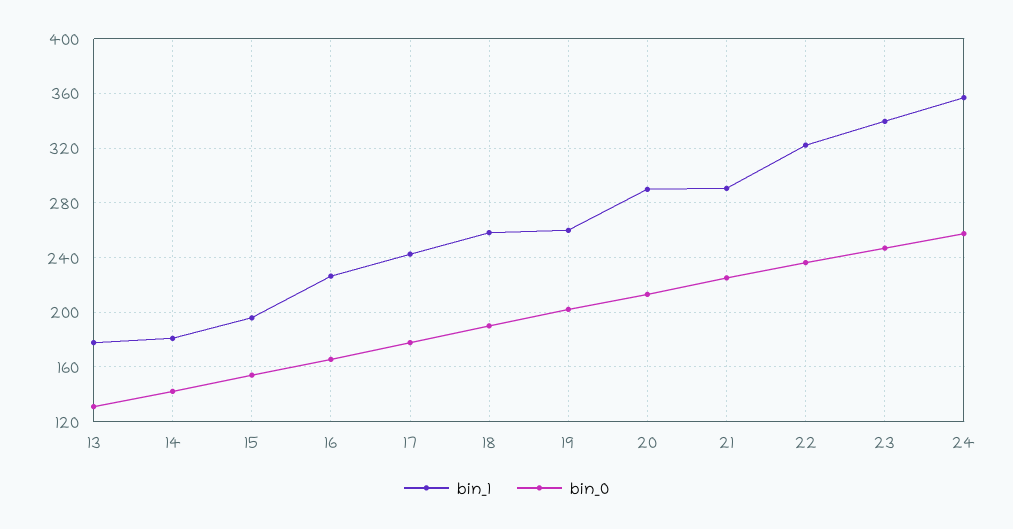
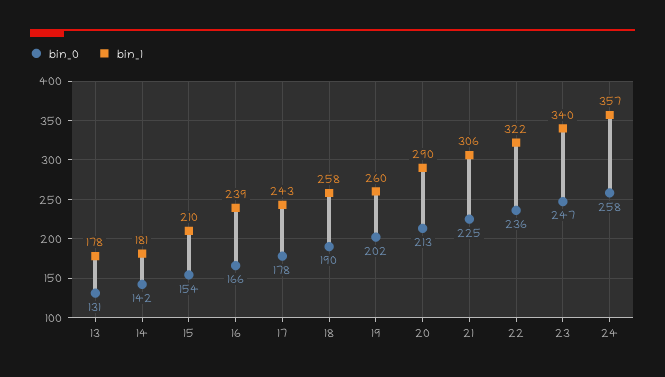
  {
    "bin_1": {
      "13": 178,
      "14": 181,
-     "15": 195,
+     "15": 210,
-     "16": 225,
+     "16": 239,
      "17": 243,
      "18": 258,
      "19": 260,
      "20": 290,
-     "21": 290,
+     "21": 306,
      "22": 322,
      "23": 340,
      "24": 357
    },
    "bin_0": {
      "13": 131,
      "14": 142,
      "15": 154,
      "16": 166,
      "17": 178,
      "18": 190,
      "19": 202,
      "20": 213,
      "21": 225,
      "22": 236,
      "23": 247,
      "24": 258
    }
  }

